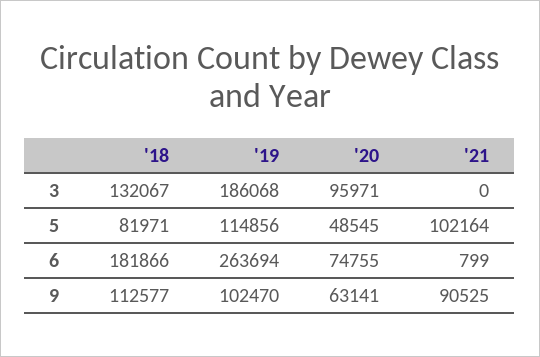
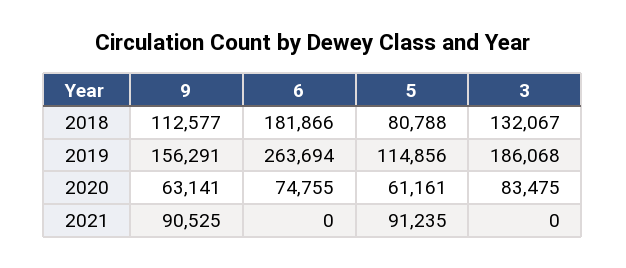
  {
    "'18": {
      "3": 132067,
-     "5": 81971,
+     "5": 80788,
      "6": 181866,
      "9": 112577
    },
    "'19": {
      "3": 186068,
      "5": 114856,
      "6": 263694,
-     "9": 102470
+     "9": 156291
    },
    "'20": {
-     "3": 95971,
+     "3": 83475,
-     "5": 48545,
+     "5": 61161,
      "6": 74755,
      "9": 63141
    },
    "'21": {
      "3": 0,
-     "5": 102164,
+     "5": 91235,
-     "6": 799,
+     "6": 0,
      "9": 90525
    }
  }

